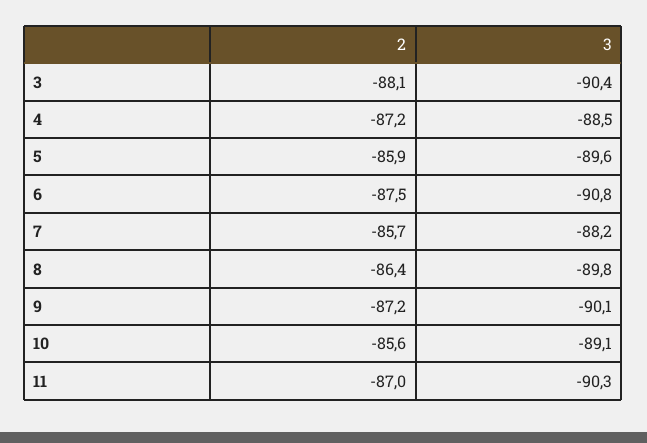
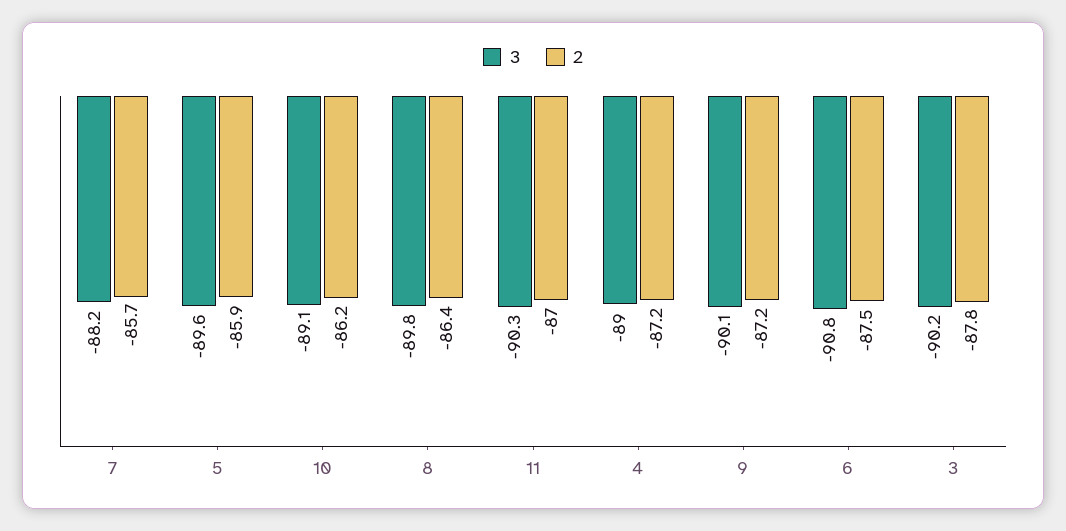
  {
    "2": {
-     "3": -88.1,
+     "3": -87.8,
      "4": -87.2,
      "5": -85.9,
      "6": -87.5,
      "7": -85.7,
      "8": -86.4,
      "9": -87.2,
-     "10": -85.6,
+     "10": -86.2,
      "11": -87
    },
    "3": {
-     "3": -90.4,
+     "3": -90.2,
-     "4": -88.5,
+     "4": -89,
      "5": -89.6,
      "6": -90.8,
      "7": -88.2,
      "8": -89.8,
      "9": -90.1,
      "10": -89.1,
      "11": -90.3
    }
  }

